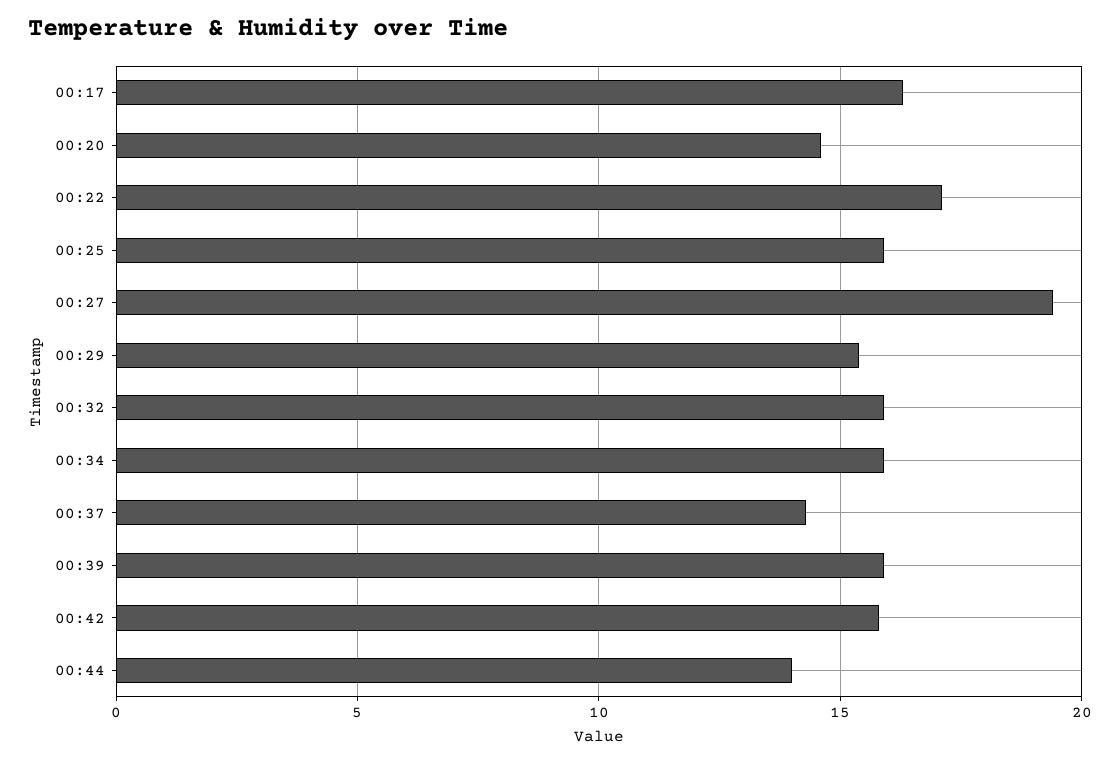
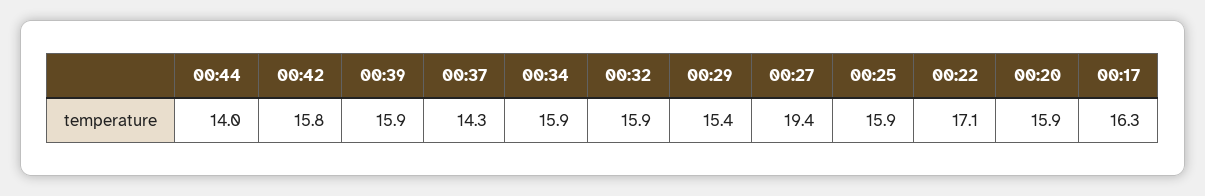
  {
    "00:17": 16.3,
-   "00:20": 14.5,
+   "00:20": 15.9,
    "00:22": 17.1,
    "00:25": 15.9,
    "00:27": 19.4,
    "00:29": 15.4,
    "00:32": 15.9,
    "00:34": 15.9,
    "00:37": 14.3,
    "00:39": 15.9,
    "00:42": 15.8,
    "00:44": 14
  }

